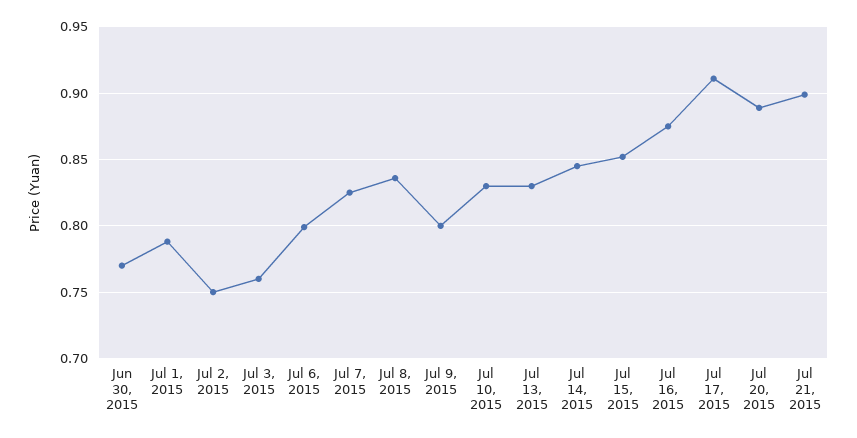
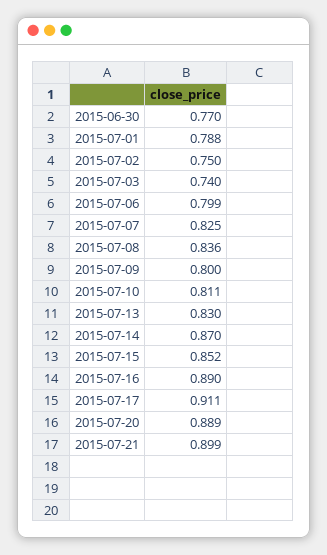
  {
    "Jun 30, 2015": 0.77,
    "Jul 1, 2015": 0.788,
    "Jul 2, 2015": 0.75,
-   "Jul 3, 2015": 0.76,
+   "Jul 3, 2015": 0.74,
    "Jul 6, 2015": 0.799,
    "Jul 7, 2015": 0.825,
    "Jul 8, 2015": 0.836,
    "Jul 9, 2015": 0.8,
-   "Jul 10, 2015": 0.83,
+   "Jul 10, 2015": 0.811,
    "Jul 13, 2015": 0.83,
-   "Jul 14, 2015": 0.845,
+   "Jul 14, 2015": 0.87,
    "Jul 15, 2015": 0.852,
-   "Jul 16, 2015": 0.875,
+   "Jul 16, 2015": 0.89,
    "Jul 17, 2015": 0.911,
    "Jul 20, 2015": 0.889,
    "Jul 21, 2015": 0.899
  }

